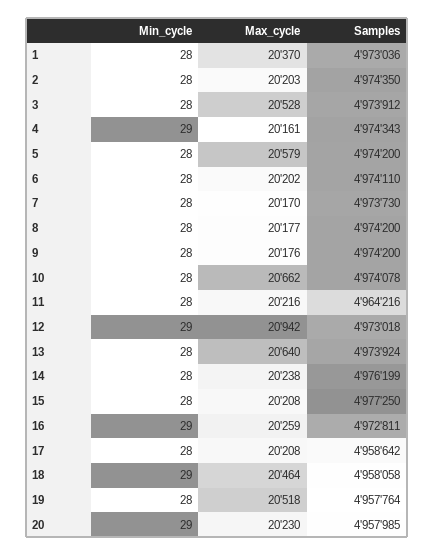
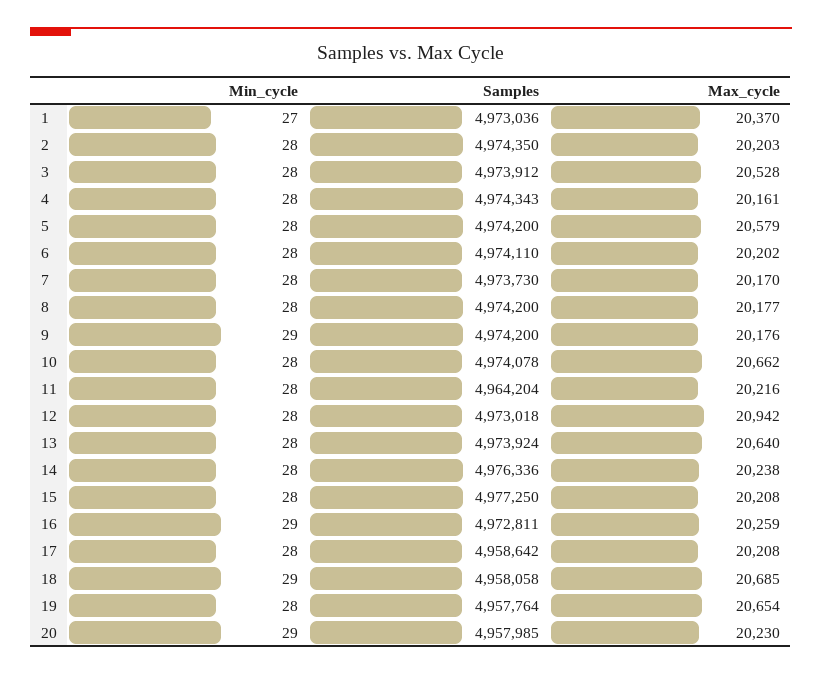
  {
    "Min_cycle": {
-     "1": 28,
+     "1": 27,
      "2": 28,
      "3": 28,
-     "4": 29,
+     "4": 28,
      "5": 28,
      "6": 28,
      "7": 28,
      "8": 28,
-     "9": 28,
+     "9": 29,
      "10": 28,
      "11": 28,
-     "12": 29,
+     "12": 28,
      "13": 28,
      "14": 28,
      "15": 28,
      "16": 29,
      "17": 28,
      "18": 29,
      "19": 28,
      "20": 29
    },
    "Max_cycle": {
      "1": 20370,
      "2": 20203,
      "3": 20528,
      "4": 20161,
      "5": 20579,
      "6": 20202,
      "7": 20170,
      "8": 20177,
      "9": 20176,
      "10": 20662,
      "11": 20216,
      "12": 20942,
      "13": 20640,
      "14": 20238,
      "15": 20208,
      "16": 20259,
      "17": 20208,
-     "18": 20464,
+     "18": 20685,
-     "19": 20518,
+     "19": 20654,
      "20": 20230
    },
    "Samples": {
      "1": 4973036,
      "2": 4974350,
      "3": 4973912,
      "4": 4974343,
      "5": 4974200,
      "6": 4974110,
      "7": 4973730,
      "8": 4974200,
      "9": 4974200,
      "10": 4974078,
-     "11": 4964216,
+     "11": 4964204,
      "12": 4973018,
      "13": 4973924,
-     "14": 4976199,
+     "14": 4976336,
      "15": 4977250,
      "16": 4972811,
      "17": 4958642,
      "18": 4958058,
      "19": 4957764,
      "20": 4957985
    }
  }

